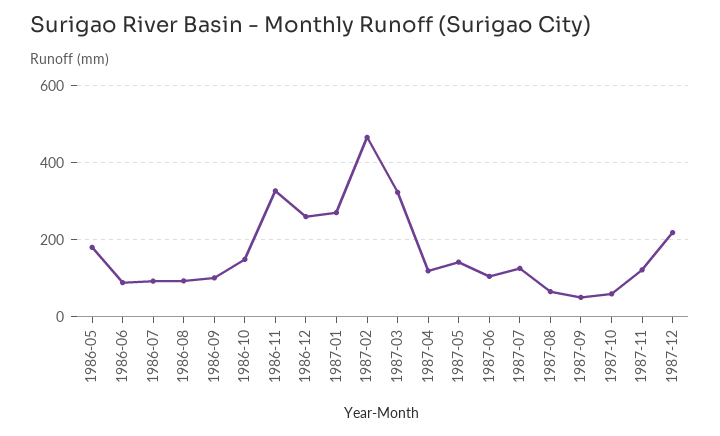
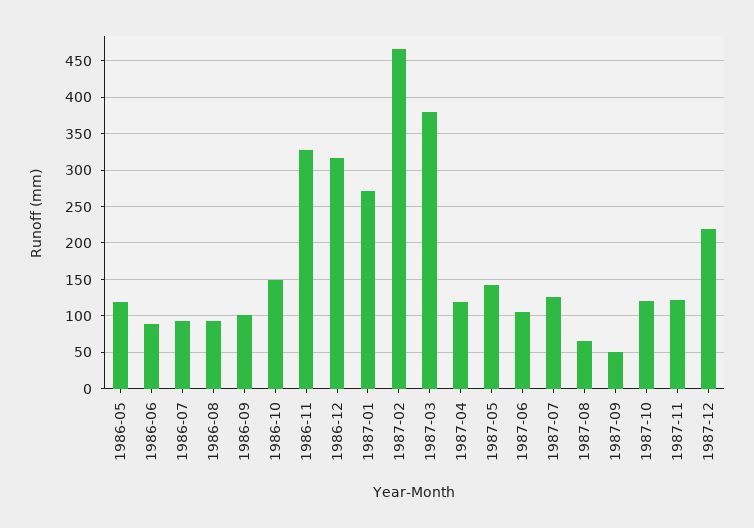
  {
-   "1986-05": 180,
+   "1986-05": 120,
    "1986-06": 90,
    "1986-07": 90,
    "1986-08": 90,
    "1986-09": 100,
    "1986-10": 150,
    "1986-11": 330,
-   "1986-12": 260,
+   "1986-12": 320,
    "1987-01": 270,
    "1987-02": 470,
-   "1987-03": 320,
+   "1987-03": 380,
    "1987-04": 120,
    "1987-05": 140,
    "1987-06": 110,
    "1987-07": 130,
    "1987-08": 70,
    "1987-09": 50,
-   "1987-10": 60,
+   "1987-10": 120,
    "1987-11": 120,
    "1987-12": 220
  }

